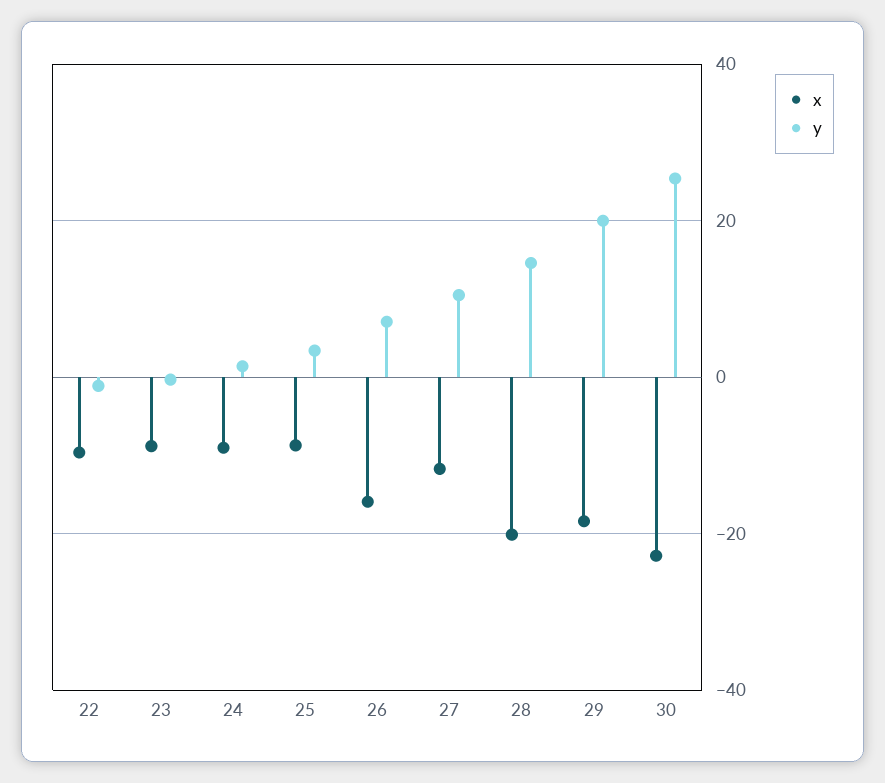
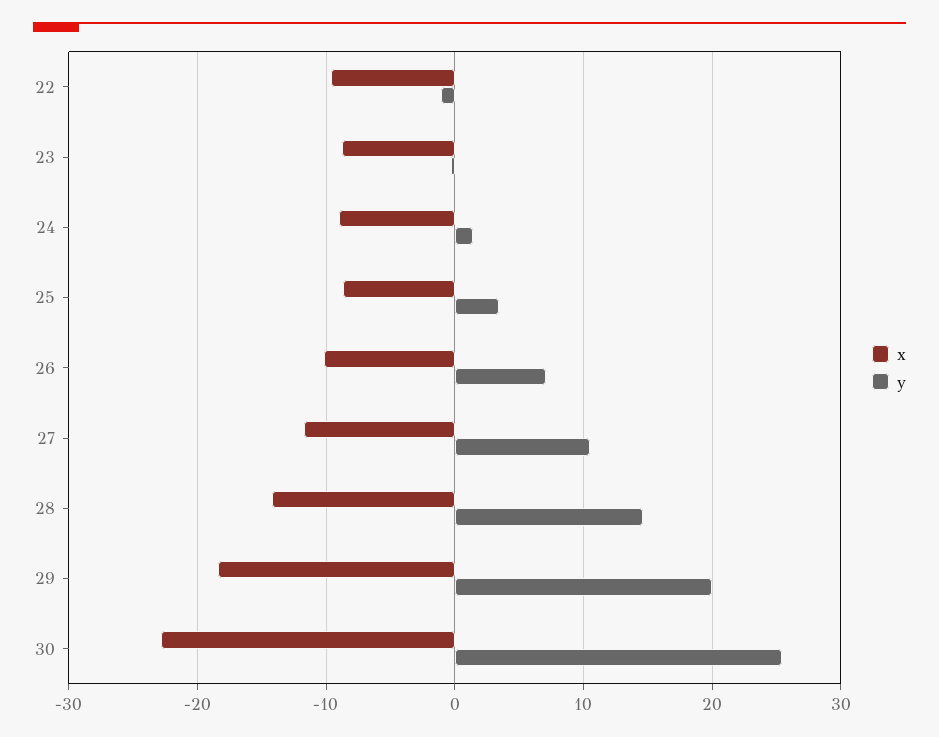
  {
    "x": {
      "22": -10,
      "23": -9,
      "24": -9,
      "25": -9,
-     "26": -16,
+     "26": -10,
      "27": -12,
-     "28": -20,
+     "28": -14,
      "29": -18,
      "30": -23
    },
    "y": {
      "22": -1,
      "23": 0,
      "24": 1,
      "25": 3,
      "26": 7,
      "27": 11,
      "28": 15,
      "29": 20,
      "30": 25
    }
  }

